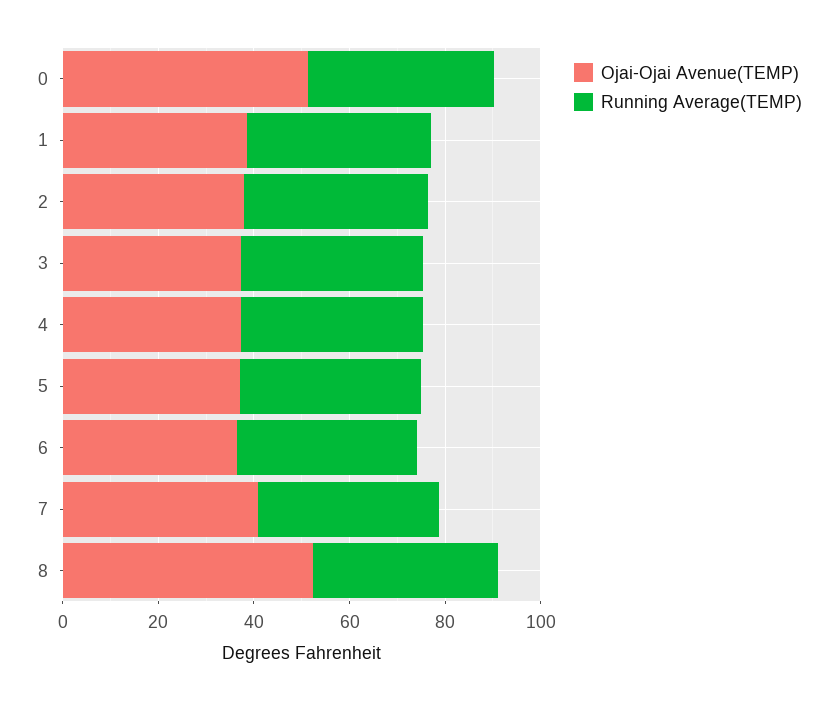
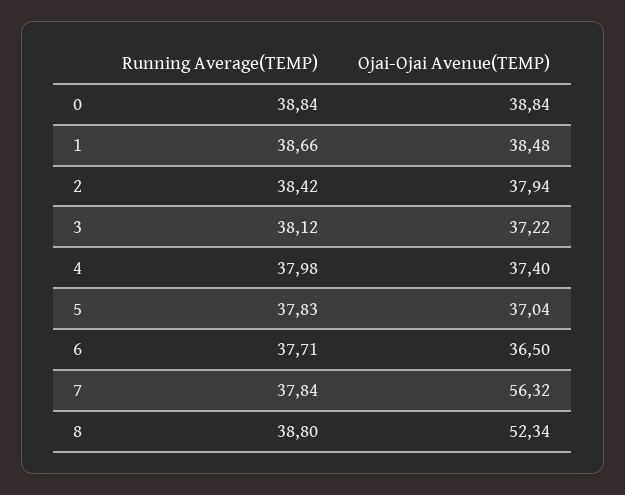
  {
    "Ojai-Ojai Avenue(TEMP)": {
-     "0": 50,
+     "0": 38.84,
      "1": 38.48,
      "2": 37.94,
      "3": 37.22,
      "4": 37.4,
      "5": 37.04,
      "6": 36.5,
-     "7": 40,
+     "7": 56.32,
      "8": 52.34
    },
    "Running Average(TEMP)": {
      "0": 38.84,
      "1": 38.66,
      "2": 38.42,
      "3": 38.12,
      "4": 37.98,
      "5": 37.83,
      "6": 37.71,
      "7": 37.84,
      "8": 38.8
    }
  }

